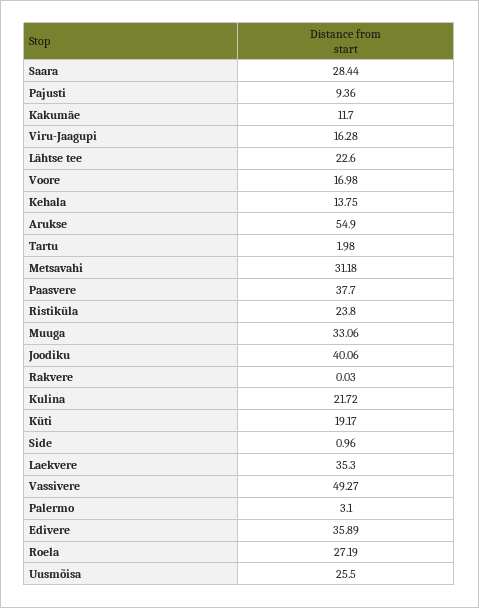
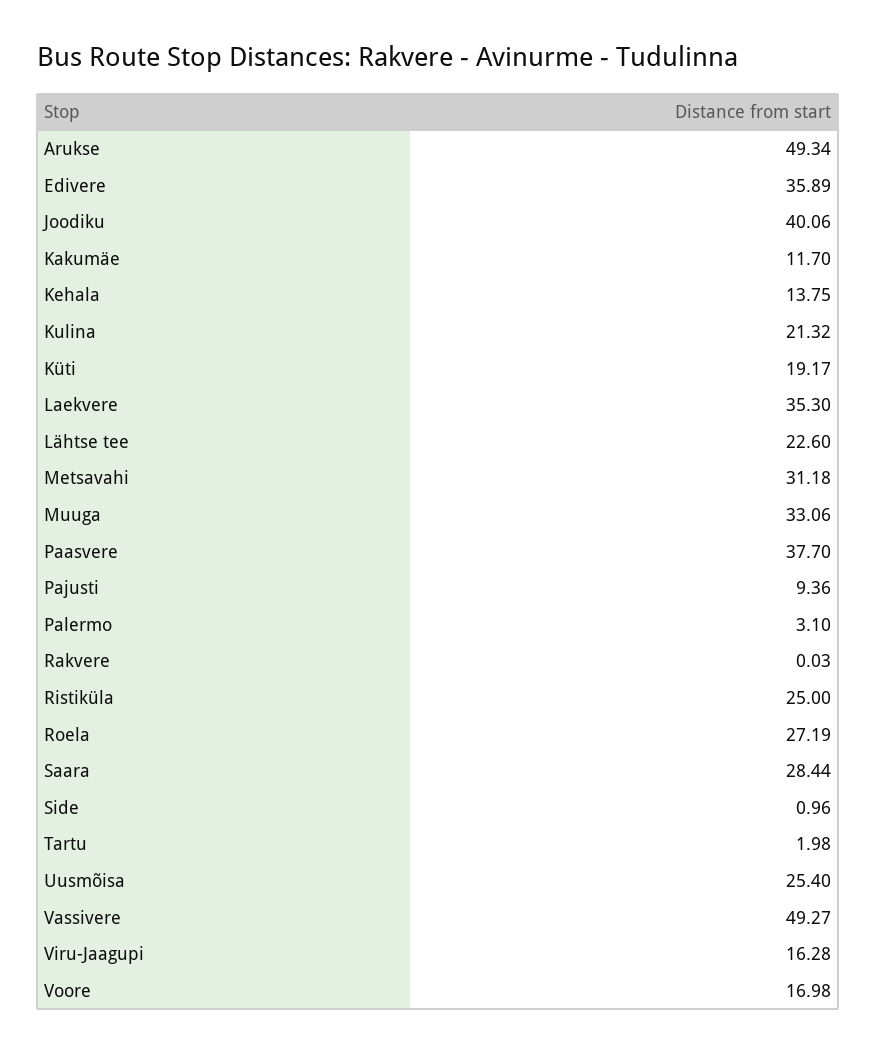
  {
    "Saara": 28.44,
    "Pajusti": 9.36,
    "Kakumäe": 11.7,
    "Viru-Jaagupi": 16.28,
    "Lähtse tee": 22.6,
    "Voore": 16.98,
    "Kehala": 13.75,
-   "Arukse": 54.9,
+   "Arukse": 49.34,
    "Tartu": 1.98,
    "Metsavahi": 31.18,
    "Paasvere": 37.7,
-   "Ristiküla": 23.8,
+   "Ristiküla": 25,
    "Muuga": 33.06,
    "Joodiku": 40.06,
    "Rakvere": 0.03,
-   "Kulina": 21.72,
+   "Kulina": 21.32,
    "Küti": 19.17,
    "Side": 0.96,
    "Laekvere": 35.3,
    "Vassivere": 49.27,
    "Palermo": 3.1,
    "Edivere": 35.89,
    "Roela": 27.19,
-   "Uusmõisa": 25.5
+   "Uusmõisa": 25.4
  }

